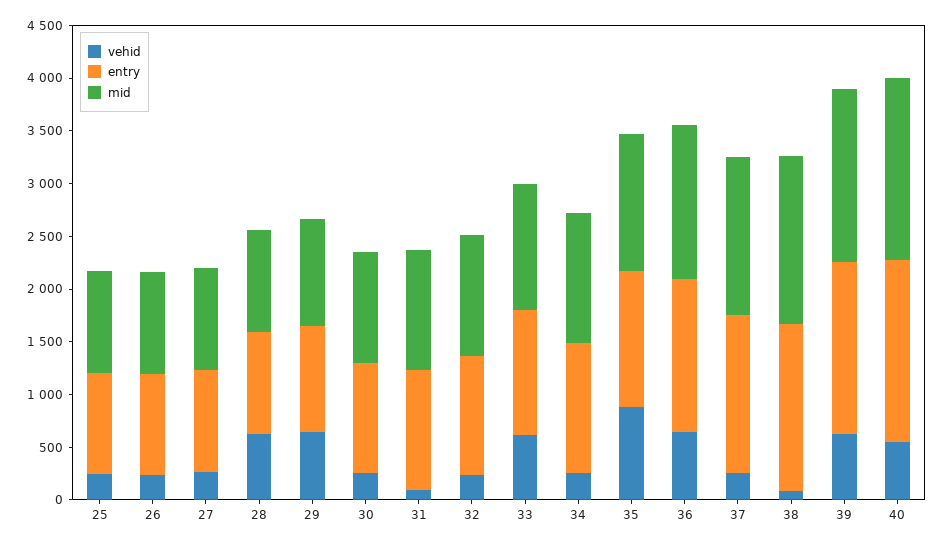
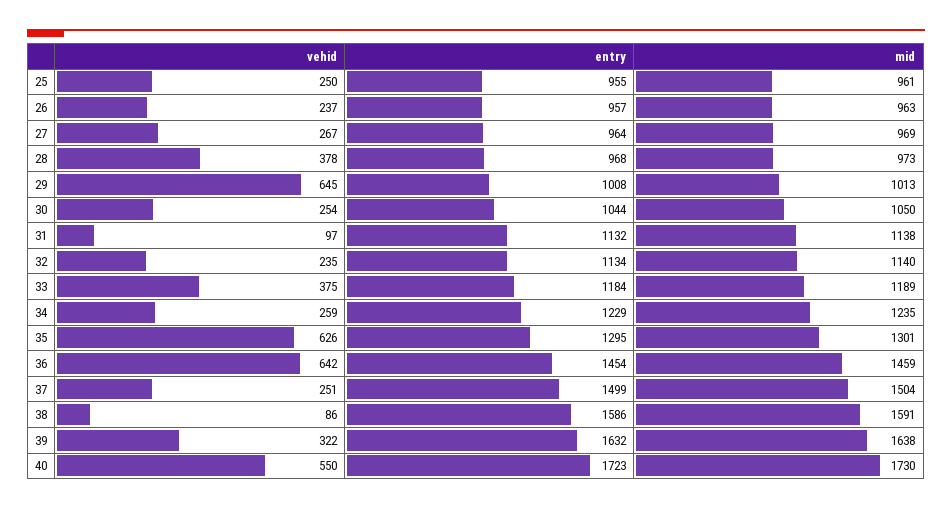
  {
    "vehid": {
      "25": 250,
      "26": 237,
      "27": 267,
-     "28": 600,
+     "28": 378,
      "29": 645,
      "30": 254,
      "31": 97,
      "32": 235,
-     "33": 600,
+     "33": 375,
      "34": 259,
-     "35": 900,
+     "35": 626,
      "36": 642,
      "37": 251,
      "38": 86,
-     "39": 600,
+     "39": 322,
      "40": 550
    },
    "entry": {
      "25": 955,
      "26": 957,
      "27": 964,
      "28": 968,
      "29": 1008,
      "30": 1044,
      "31": 1132,
      "32": 1134,
      "33": 1184,
      "34": 1229,
      "35": 1295,
      "36": 1454,
      "37": 1499,
      "38": 1586,
      "39": 1632,
      "40": 1723
    },
    "mid": {
      "25": 961,
      "26": 963,
      "27": 969,
      "28": 973,
      "29": 1013,
      "30": 1050,
      "31": 1138,
      "32": 1140,
      "33": 1189,
      "34": 1235,
      "35": 1301,
      "36": 1459,
      "37": 1504,
      "38": 1591,
      "39": 1638,
      "40": 1730
    }
  }

